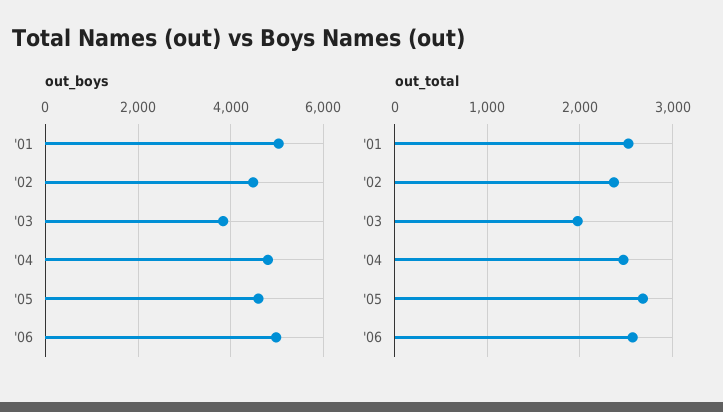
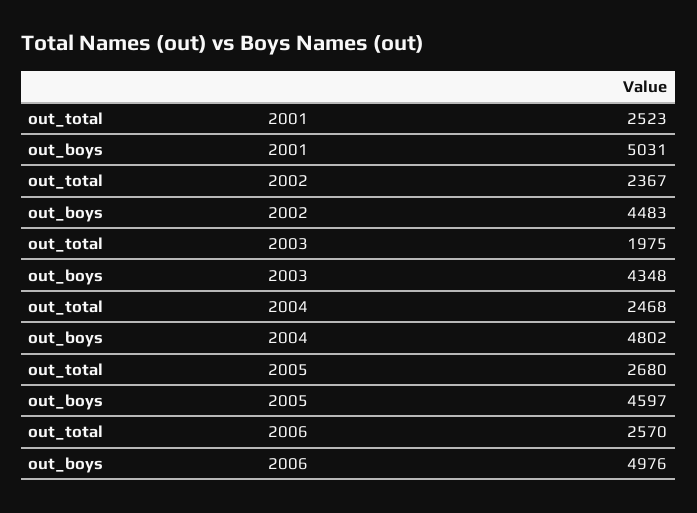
  {
    "out_boys": {
      "'01": 5031,
      "'02": 4483,
-     "'03": 3800,
+     "'03": 4348,
      "'04": 4802,
      "'05": 4597,
      "'06": 4976
    },
    "out_total": {
      "'01": 2523,
      "'02": 2367,
      "'03": 1975,
      "'04": 2468,
      "'05": 2680,
      "'06": 2570
    }
  }

